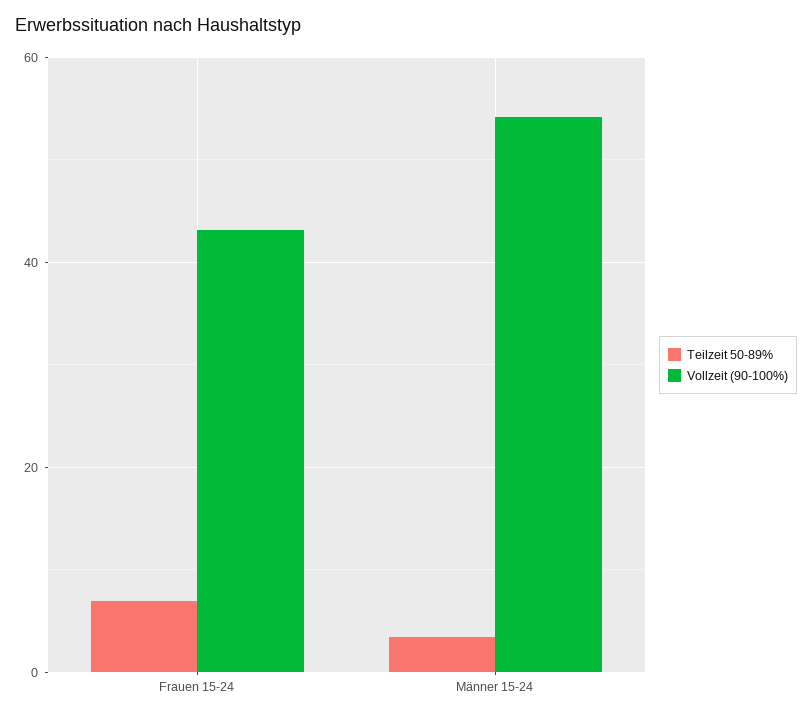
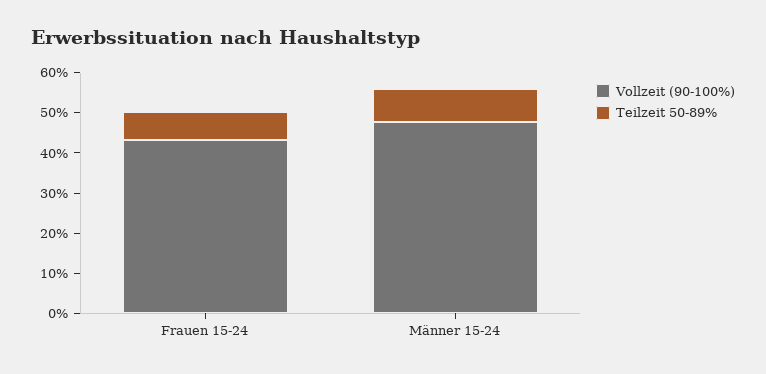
  {
    "Teilzeit 50-89%": {
      "Frauen 15-24": 6,
-     "Männer 15-24": 4
+     "Männer 15-24": 8
    },
    "Vollzeit (90-100%)": {
      "Frauen 15-24": 44,
-     "Männer 15-24": 54
+     "Männer 15-24": 48
    }
  }

